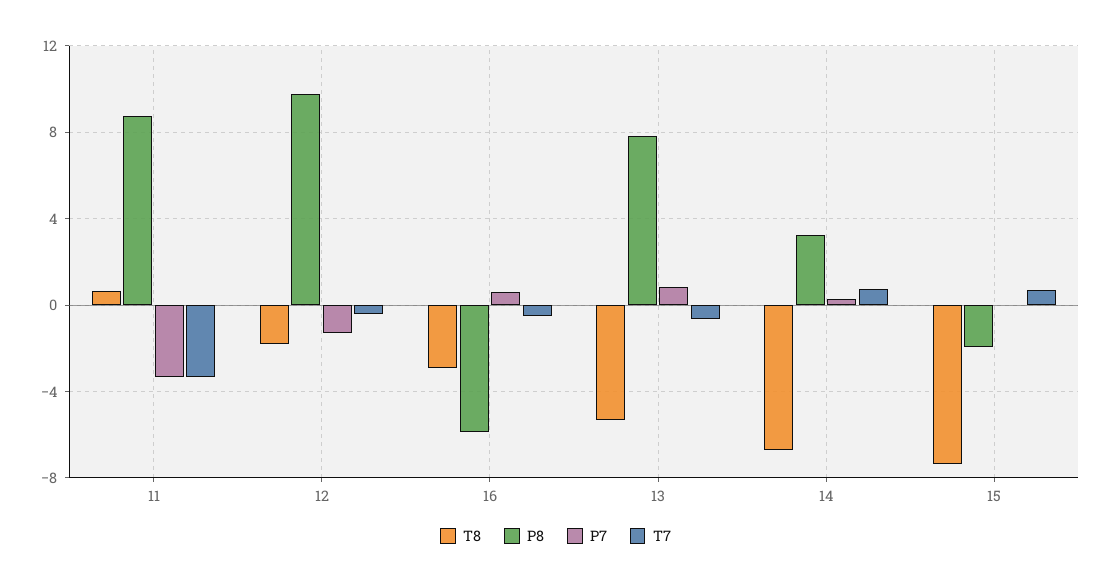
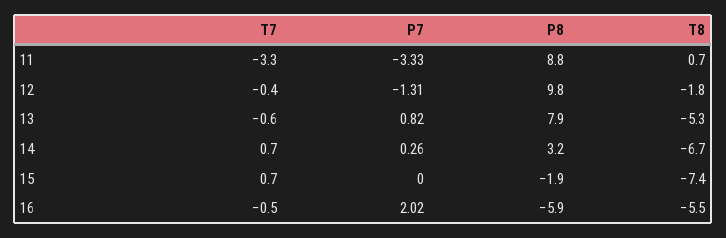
  {
    "T8": {
      "11": 0.7,
      "12": -1.8,
-     "16": -3,
+     "16": -5.5,
      "13": -5.3,
      "14": -6.7,
      "15": -7.4
    },
    "P8": {
      "11": 8.8,
      "12": 9.8,
      "16": -5.9,
      "13": 7.9,
      "14": 3.2,
      "15": -1.9
    },
    "P7": {
      "11": -3.33,
      "12": -1.31,
-     "16": 0.5,
+     "16": 2.02,
      "13": 0.82,
      "14": 0.26,
      "15": 0
    },
    "T7": {
      "11": -3.3,
      "12": -0.4,
      "16": -0.5,
      "13": -0.6,
      "14": 0.7,
      "15": 0.7
    }
  }

